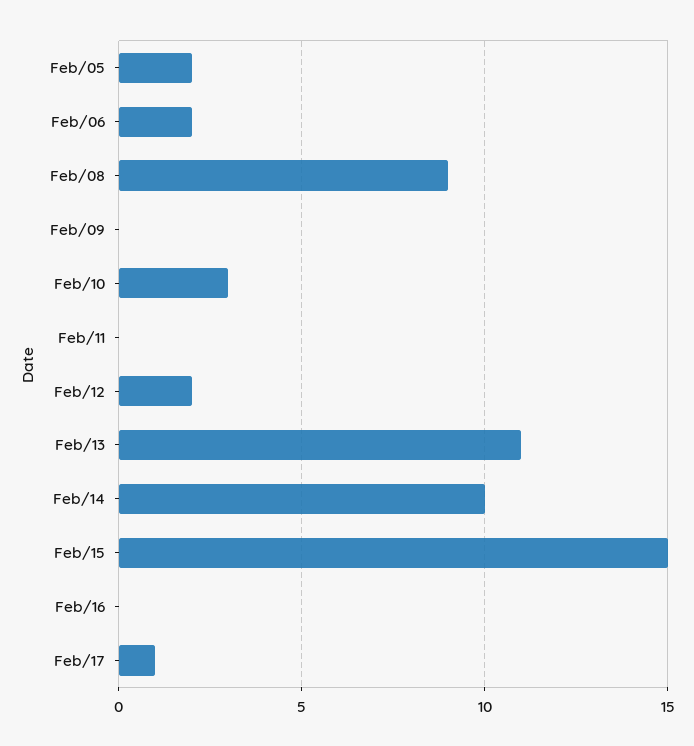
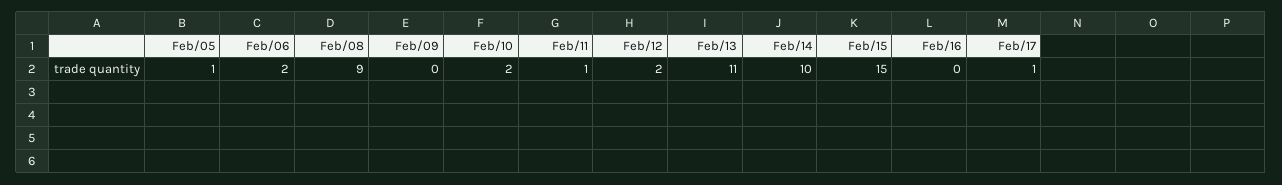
  {
-   "Feb/05": 2,
+   "Feb/05": 1,
    "Feb/06": 2,
    "Feb/08": 9,
    "Feb/09": 0,
-   "Feb/10": 3,
+   "Feb/10": 2,
-   "Feb/11": 0,
+   "Feb/11": 1,
    "Feb/12": 2,
    "Feb/13": 11,
    "Feb/14": 10,
    "Feb/15": 15,
    "Feb/16": 0,
    "Feb/17": 1
  }

